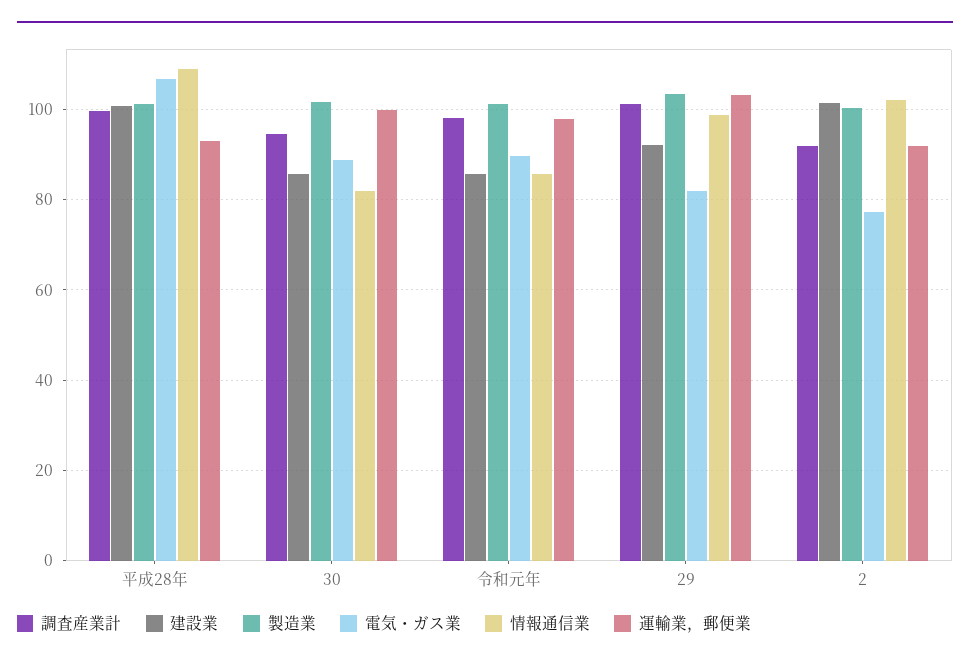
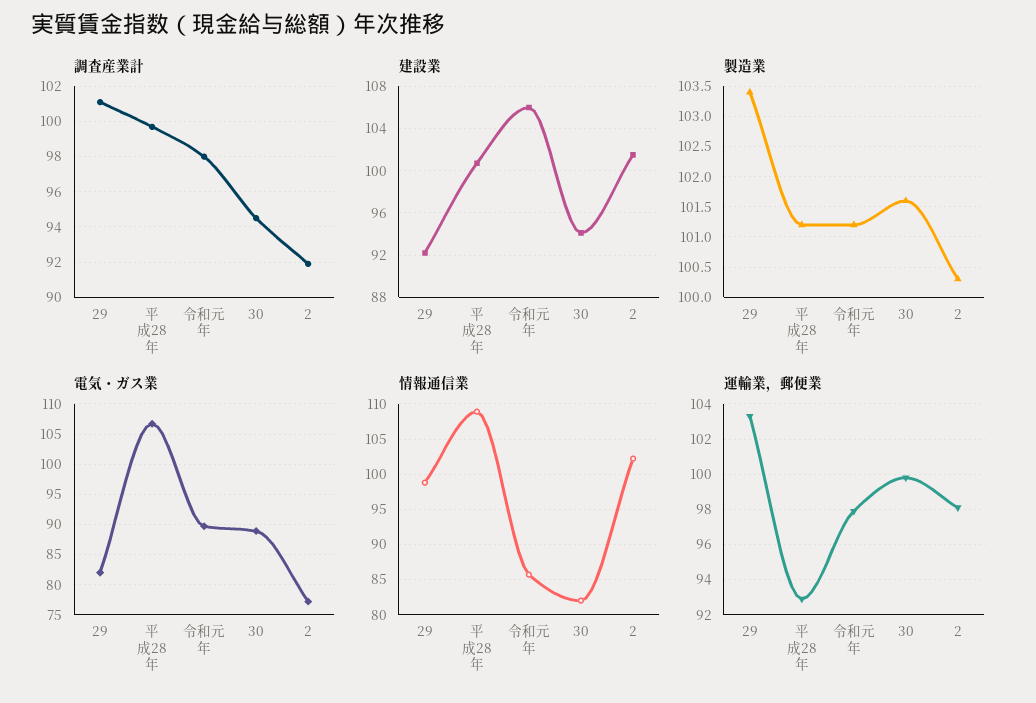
  {
    "調査産業計": {
      "平成28年": 99.5,
      "30": 94.5,
      "令和元年": 98,
      "29": 101,
      "2": 92
    },
    "建設業": {
      "平成28年": 101,
-     "30": 86,
+     "30": 94,
-     "令和元年": 86,
+     "令和元年": 106,
      "29": 92,
      "2": 102
    },
    "製造業": {
      "平成28年": 101.2,
      "30": 101.6,
      "令和元年": 101.2,
      "29": 103.4,
      "2": 100.3
    },
    "電気・ガス業": {
      "平成28年": 107,
      "30": 89,
      "令和元年": 90,
      "29": 82,
      "2": 77
    },
    "情報通信業": {
      "平成28年": 109,
      "30": 82,
      "令和元年": 86,
      "29": 99,
      "2": 102
    },
    "運輸業，郵便業": {
      "平成28年": 93,
      "30": 100,
      "令和元年": 98,
      "29": 103.5,
-     "2": 92
+     "2": 98
    }
  }

